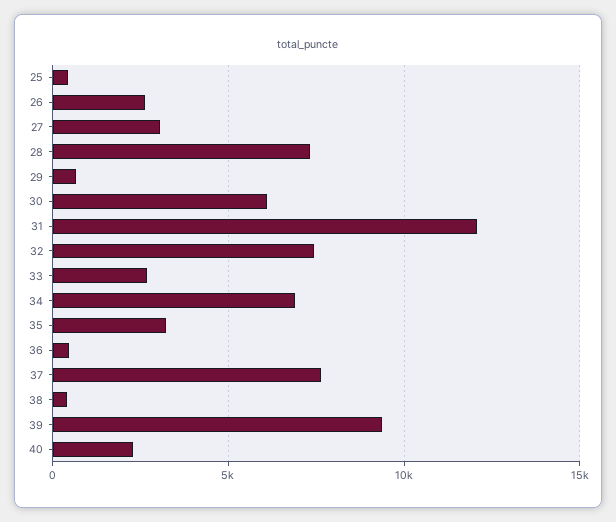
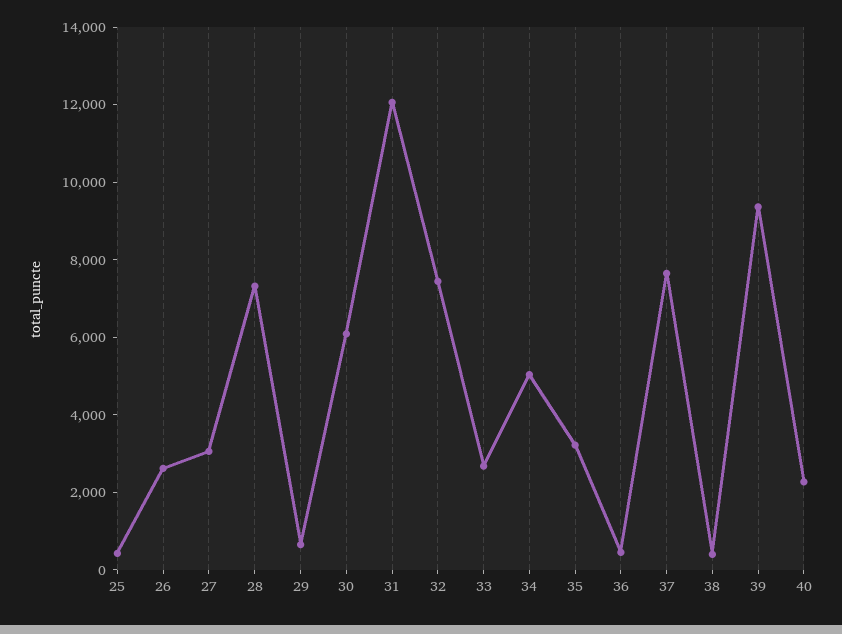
  {
    "25": 500,
    "26": 2500,
    "27": 3000,
    "28": 7500,
    "29": 500,
    "30": 6000,
    "31": 12000,
    "32": 7500,
    "33": 2500,
-   "34": 7000,
+   "34": 5000,
    "35": 3000,
    "36": 500,
    "37": 7500,
    "38": 500,
    "39": 9500,
    "40": 2500
  }

